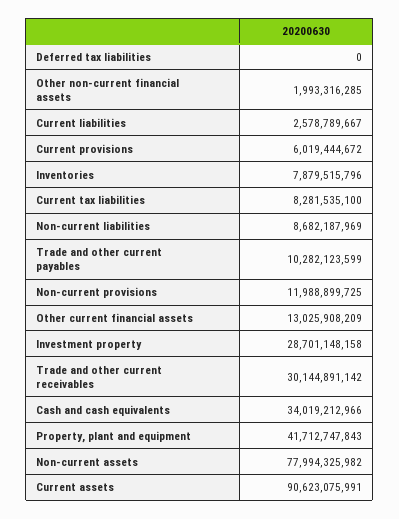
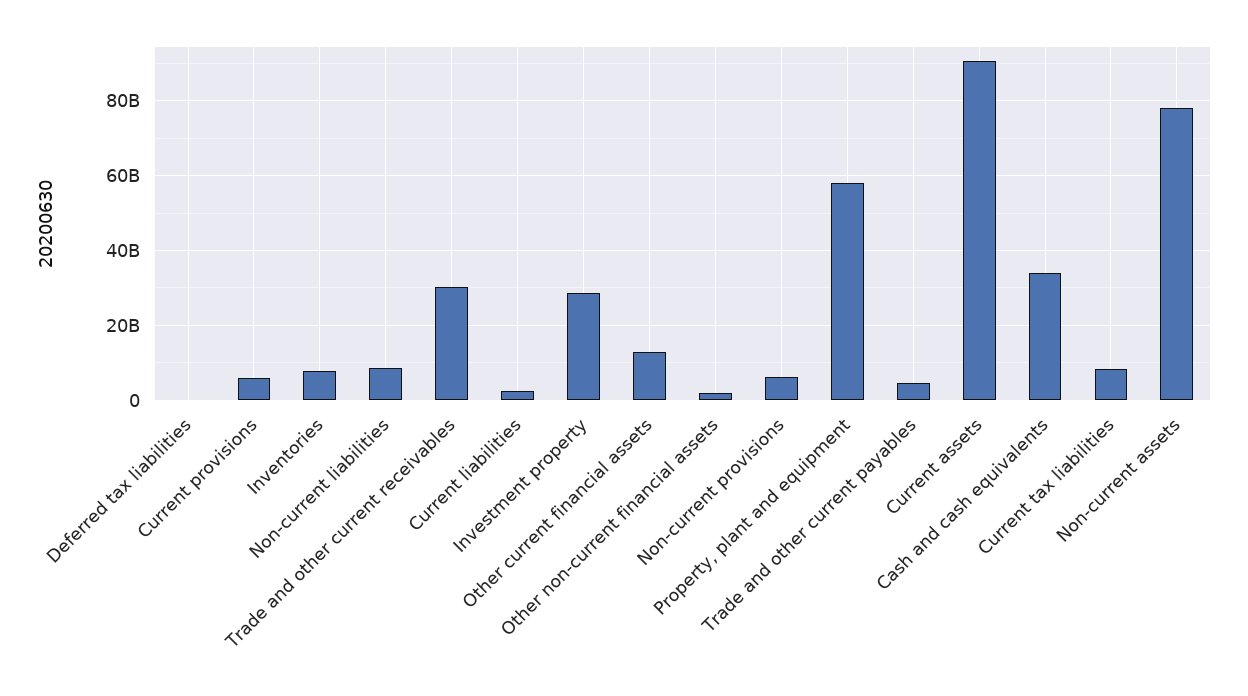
  {
    "Deferred tax liabilities": 0,
    "Other non-current financial assets": 1993316285,
    "Current liabilities": 2578789667,
    "Current provisions": 6019444672,
    "Inventories": 7879515796,
    "Current tax liabilities": 8281535100,
    "Non-current liabilities": 8682187969,
-   "Trade and other current payables": 10282123599,
+   "Trade and other current payables": 4000000000,
-   "Non-current provisions": 11988899725,
+   "Non-current provisions": 6000000000,
    "Other current financial assets": 13025908209,
    "Investment property": 28701148158,
    "Trade and other current receivables": 30144891142,
    "Cash and cash equivalents": 34019212966,
-   "Property, plant and equipment": 41712747843,
+   "Property, plant and equipment": 58000000000,
    "Non-current assets": 77994325982,
    "Current assets": 90623075991
  }

